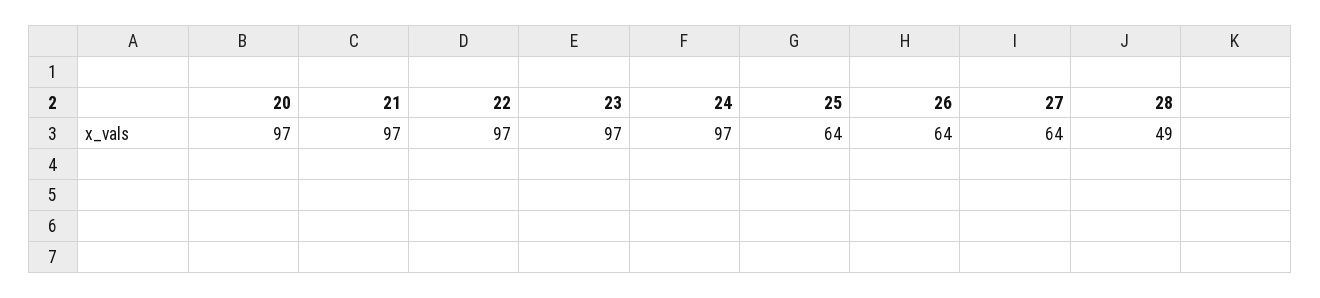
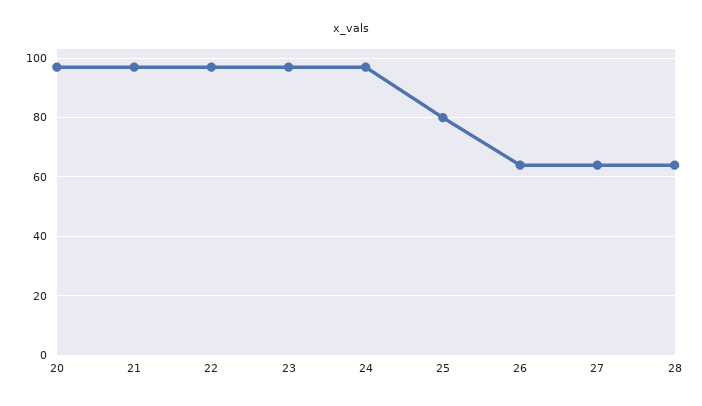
  {
    "20": 97,
    "21": 97,
    "22": 97,
    "23": 97,
    "24": 97,
-   "25": 64,
+   "25": 80,
    "26": 64,
    "27": 64,
-   "28": 49
+   "28": 65
  }

